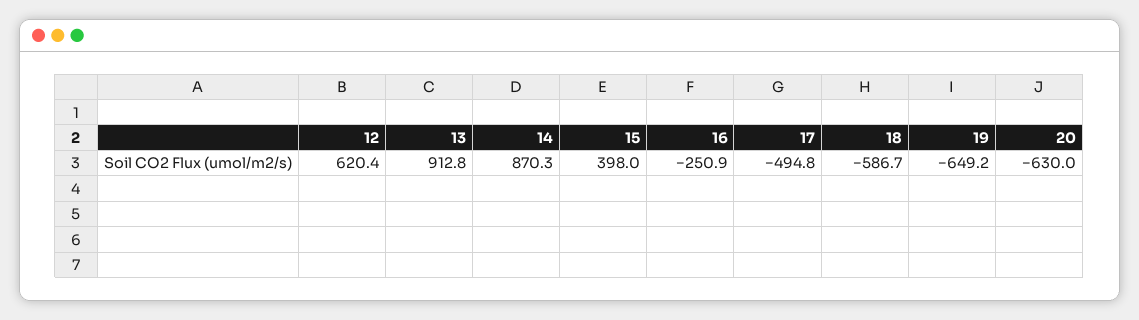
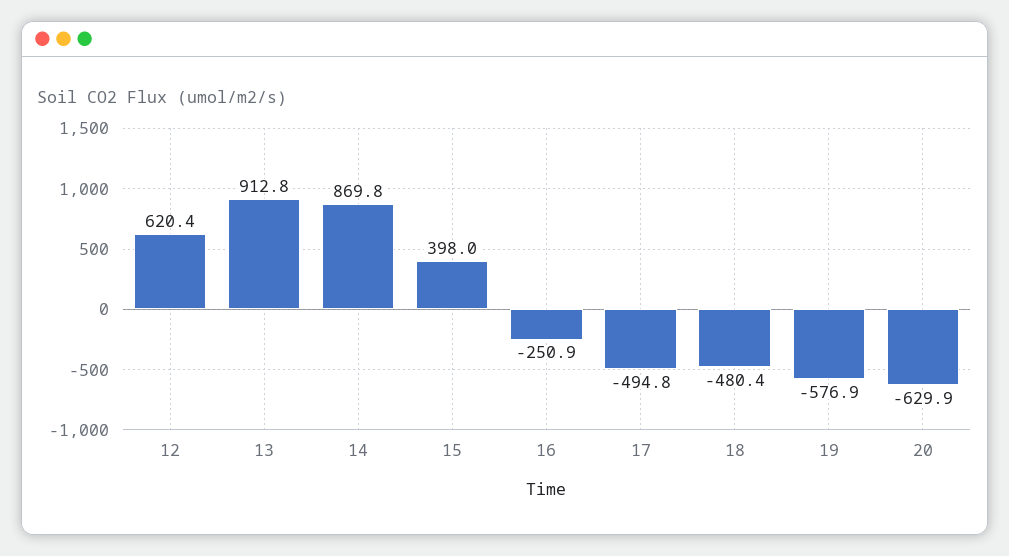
  {
    "12": 620.4,
    "13": 912.8,
-   "14": 870.3,
+   "14": 869.8,
    "15": 398,
    "16": -250.9,
    "17": -494.8,
-   "18": -586.7,
+   "18": -480.4,
-   "19": -649.2,
+   "19": -576.9,
-   "20": -630
+   "20": -629.9
  }

